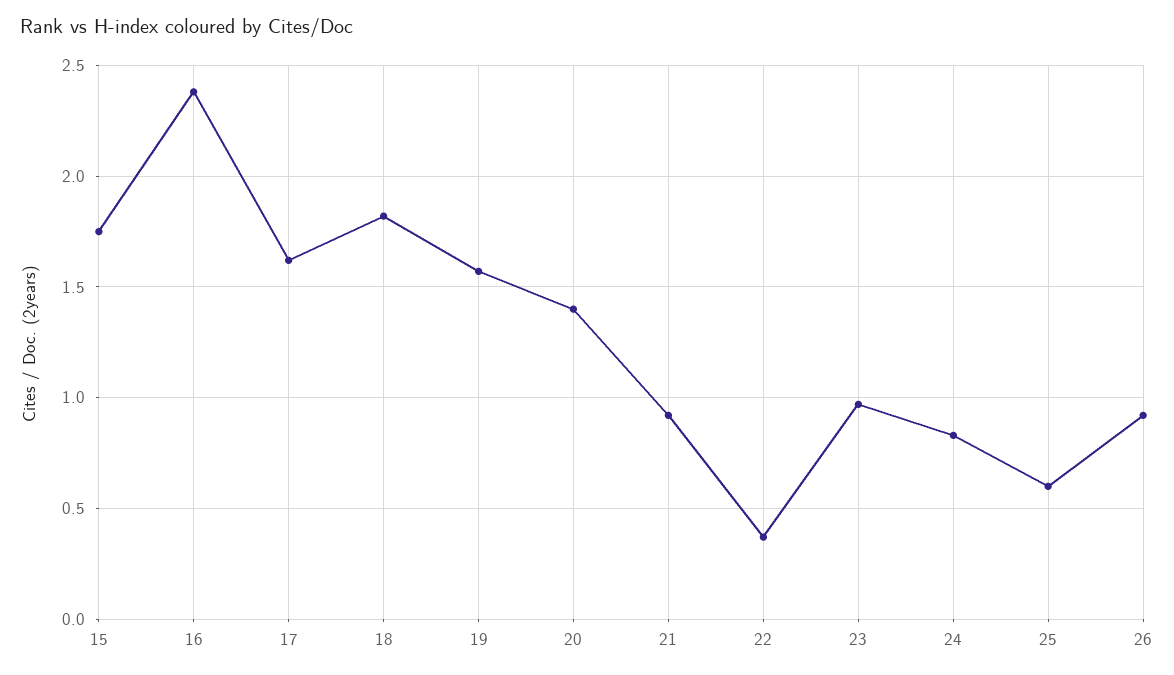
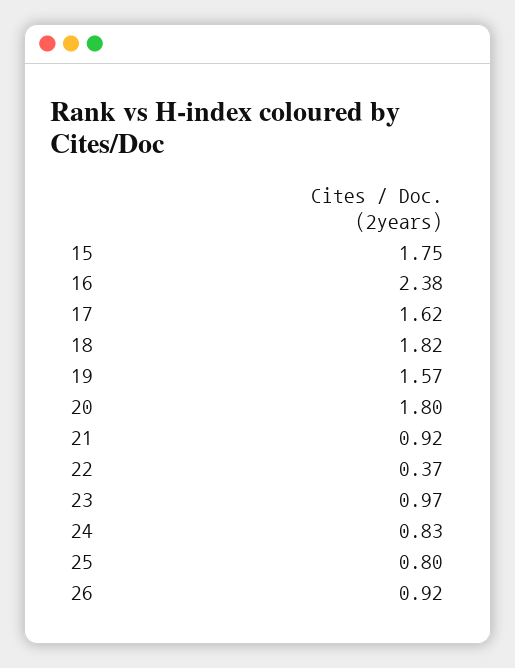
  {
    "15": 1.75,
    "16": 2.38,
    "17": 1.62,
    "18": 1.82,
    "19": 1.57,
-   "20": 1.4,
+   "20": 1.8,
    "21": 0.92,
    "22": 0.37,
    "23": 0.97,
    "24": 0.83,
-   "25": 0.6,
+   "25": 0.8,
    "26": 0.92
  }

